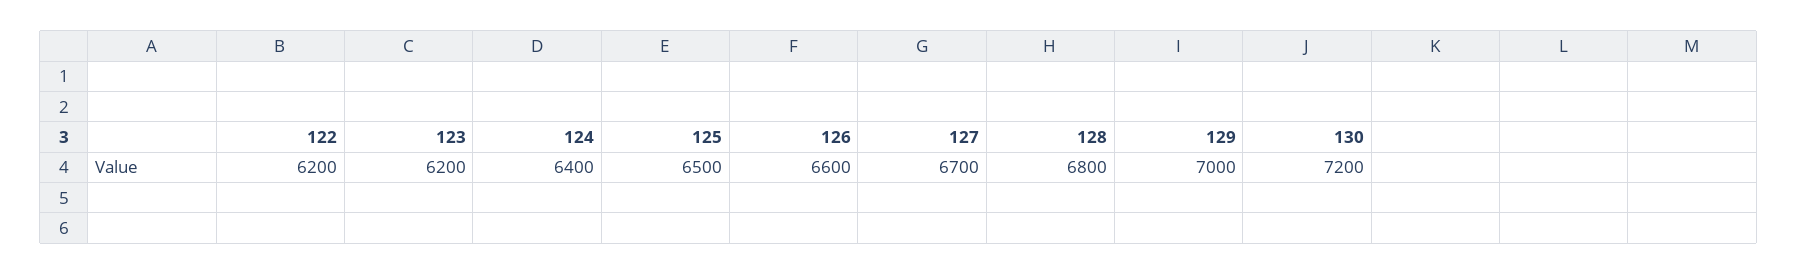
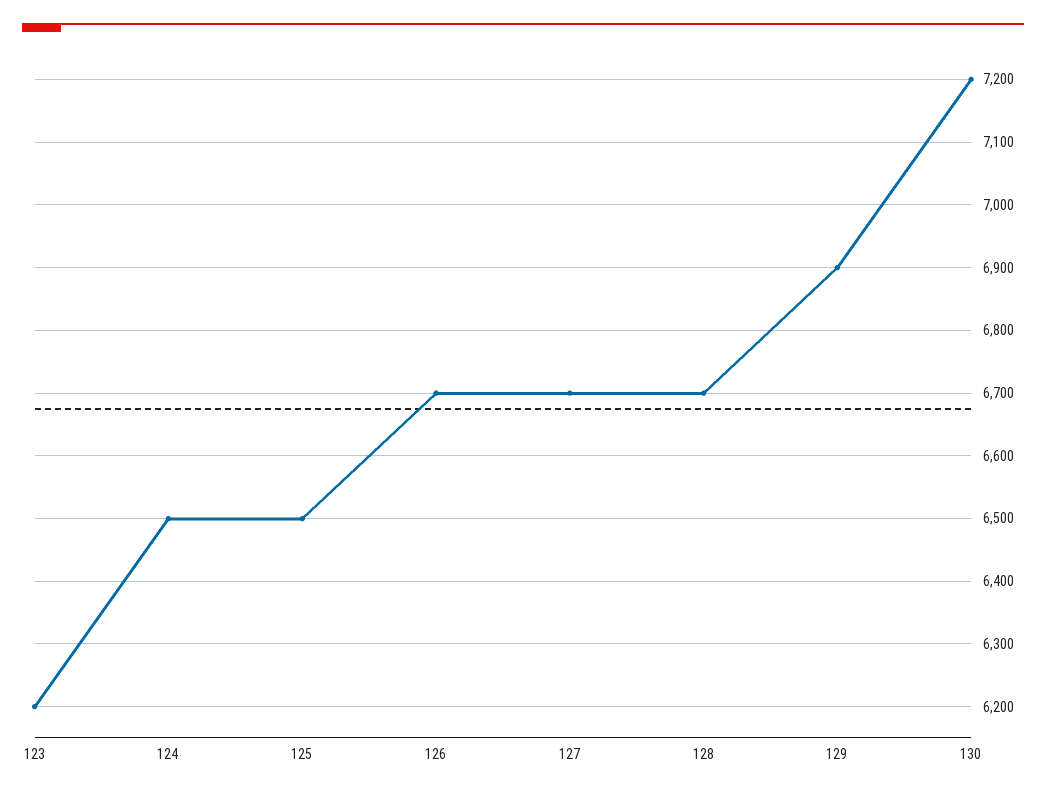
  {
-   "122": 6200,
    "123": 6200,
-   "124": 6400,
+   "124": 6500,
    "125": 6500,
-   "126": 6600,
+   "126": 6700,
    "127": 6700,
-   "128": 6800,
+   "128": 6700,
-   "129": 7000,
+   "129": 6900,
    "130": 7200
  }

